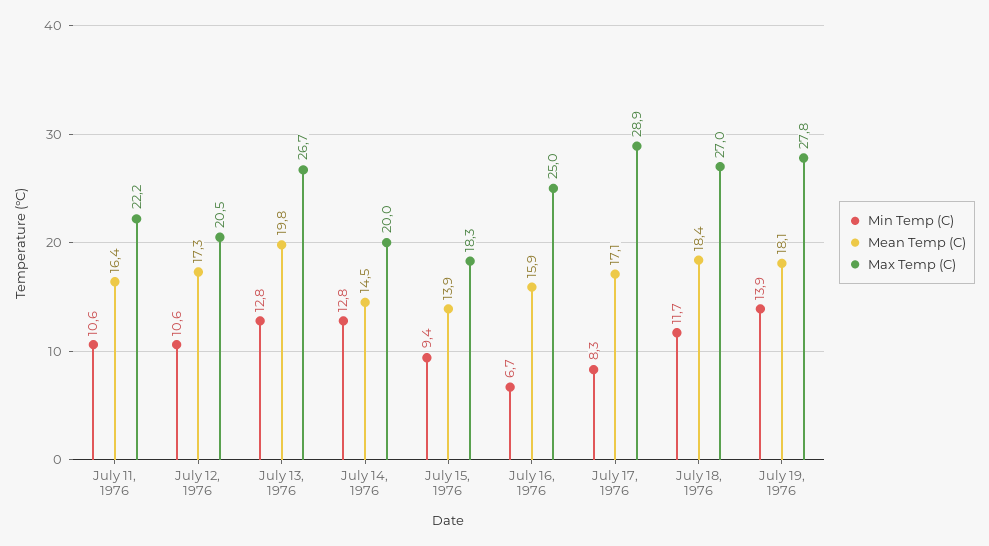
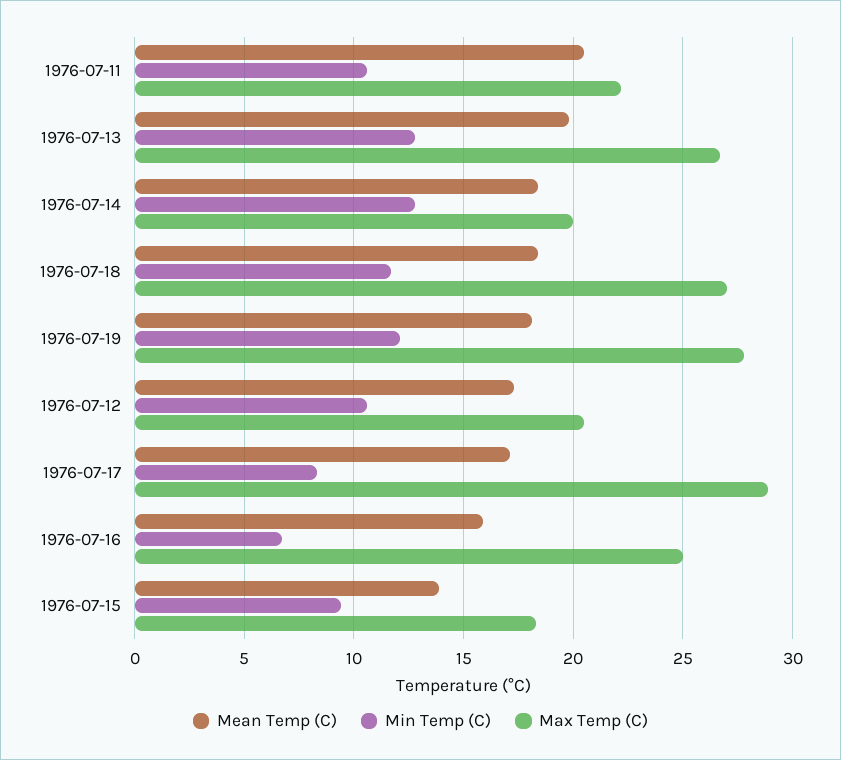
  {
    "Min Temp (C)": {
      "July 11, 1976": 10.6,
      "July 12, 1976": 10.6,
      "July 13, 1976": 12.8,
      "July 14, 1976": 12.8,
      "July 15, 1976": 9.4,
      "July 16, 1976": 6.7,
      "July 17, 1976": 8.3,
      "July 18, 1976": 11.7,
-     "July 19, 1976": 13.9
+     "July 19, 1976": 12
    },
    "Mean Temp (C)": {
-     "July 11, 1976": 16.4,
+     "July 11, 1976": 20.5,
      "July 12, 1976": 17.3,
      "July 13, 1976": 19.8,
-     "July 14, 1976": 14.5,
+     "July 14, 1976": 18.5,
      "July 15, 1976": 13.9,
      "July 16, 1976": 15.9,
      "July 17, 1976": 17.1,
      "July 18, 1976": 18.4,
      "July 19, 1976": 18.1
    },
    "Max Temp (C)": {
      "July 11, 1976": 22.2,
      "July 12, 1976": 20.5,
      "July 13, 1976": 26.7,
      "July 14, 1976": 20,
      "July 15, 1976": 18.3,
      "July 16, 1976": 25,
      "July 17, 1976": 28.9,
      "July 18, 1976": 27,
      "July 19, 1976": 27.8
    }
  }

